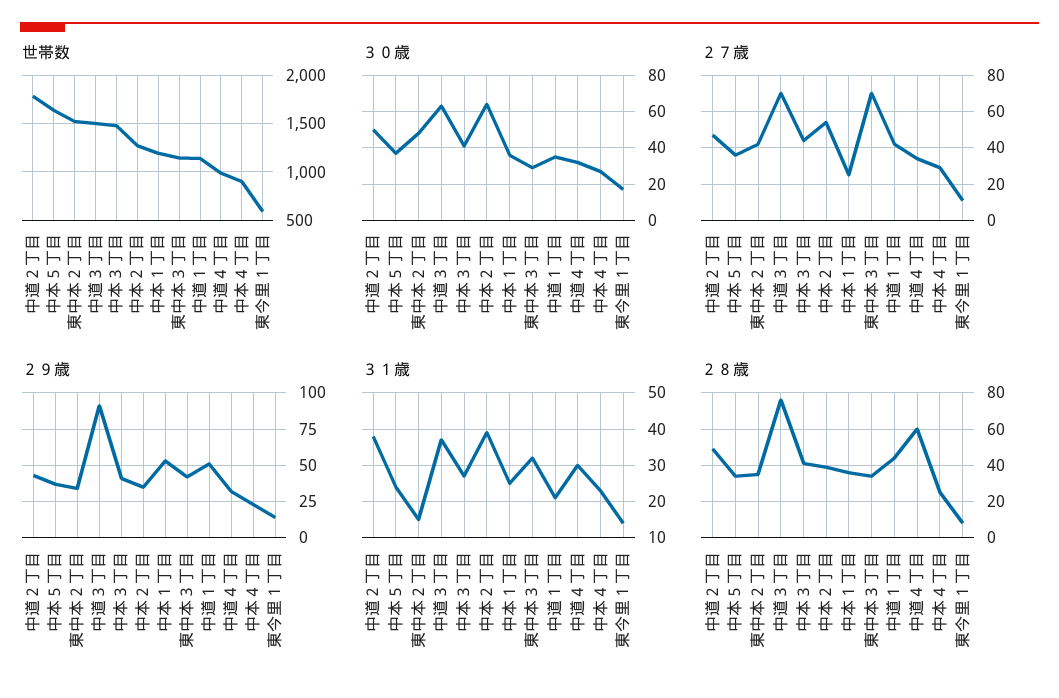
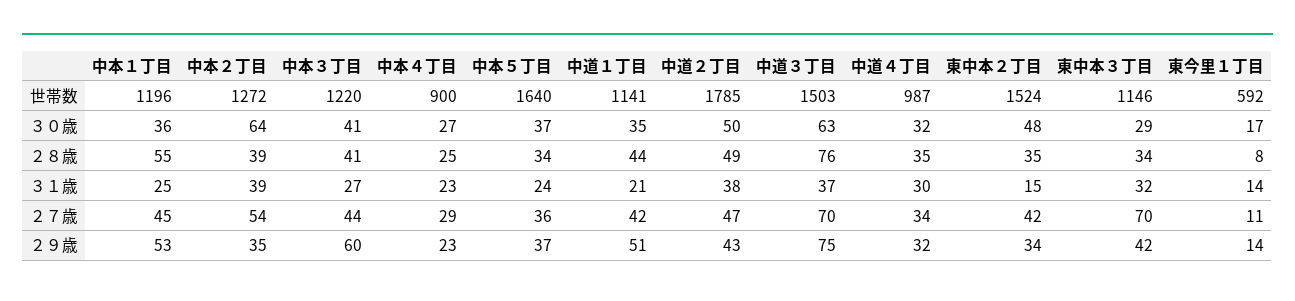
  {
    "世帯数": {
      "中道２丁目": 1785,
      "中本５丁目": 1640,
      "東中本２丁目": 1524,
      "中道３丁目": 1503,
-     "中本３丁目": 1500,
+     "中本３丁目": 1220,
      "中本２丁目": 1272,
      "中本１丁目": 1196,
      "東中本３丁目": 1146,
      "中道１丁目": 1141,
      "中道４丁目": 987,
      "中本４丁目": 900,
      "東今里１丁目": 592
    },
    "３０歳": {
      "中道２丁目": 50,
      "中本５丁目": 37,
      "東中本２丁目": 48,
      "中道３丁目": 63,
      "中本３丁目": 41,
      "中本２丁目": 64,
      "中本１丁目": 36,
      "東中本３丁目": 29,
      "中道１丁目": 35,
      "中道４丁目": 32,
      "中本４丁目": 27,
      "東今里１丁目": 17
    },
    "２７歳": {
      "中道２丁目": 47,
      "中本５丁目": 36,
      "東中本２丁目": 42,
      "中道３丁目": 70,
      "中本３丁目": 44,
      "中本２丁目": 54,
-     "中本１丁目": 25,
+     "中本１丁目": 45,
      "東中本３丁目": 70,
      "中道１丁目": 42,
      "中道４丁目": 34,
      "中本４丁目": 29,
      "東今里１丁目": 11
    },
    "２９歳": {
      "中道２丁目": 43,
      "中本５丁目": 37,
      "東中本２丁目": 34,
-     "中道３丁目": 90,
+     "中道３丁目": 75,
-     "中本３丁目": 40,
+     "中本３丁目": 60,
      "中本２丁目": 35,
      "中本１丁目": 53,
      "東中本３丁目": 42,
      "中道１丁目": 51,
      "中道４丁目": 32,
      "中本４丁目": 23,
      "東今里１丁目": 14
    },
    "３１歳": {
      "中道２丁目": 38,
      "中本５丁目": 24,
      "東中本２丁目": 15,
      "中道３丁目": 37,
      "中本３丁目": 27,
      "中本２丁目": 39,
      "中本１丁目": 25,
      "東中本３丁目": 32,
      "中道１丁目": 21,
      "中道４丁目": 30,
      "中本４丁目": 23,
      "東今里１丁目": 14
    },
    "２８歳": {
      "中道２丁目": 49,
      "中本５丁目": 34,
      "東中本２丁目": 35,
      "中道３丁目": 76,
      "中本３丁目": 41,
      "中本２丁目": 39,
-     "中本１丁目": 35,
+     "中本１丁目": 55,
      "東中本３丁目": 34,
      "中道１丁目": 44,
-     "中道４丁目": 60,
+     "中道４丁目": 35,
      "中本４丁目": 25,
      "東今里１丁目": 8
    }
  }

